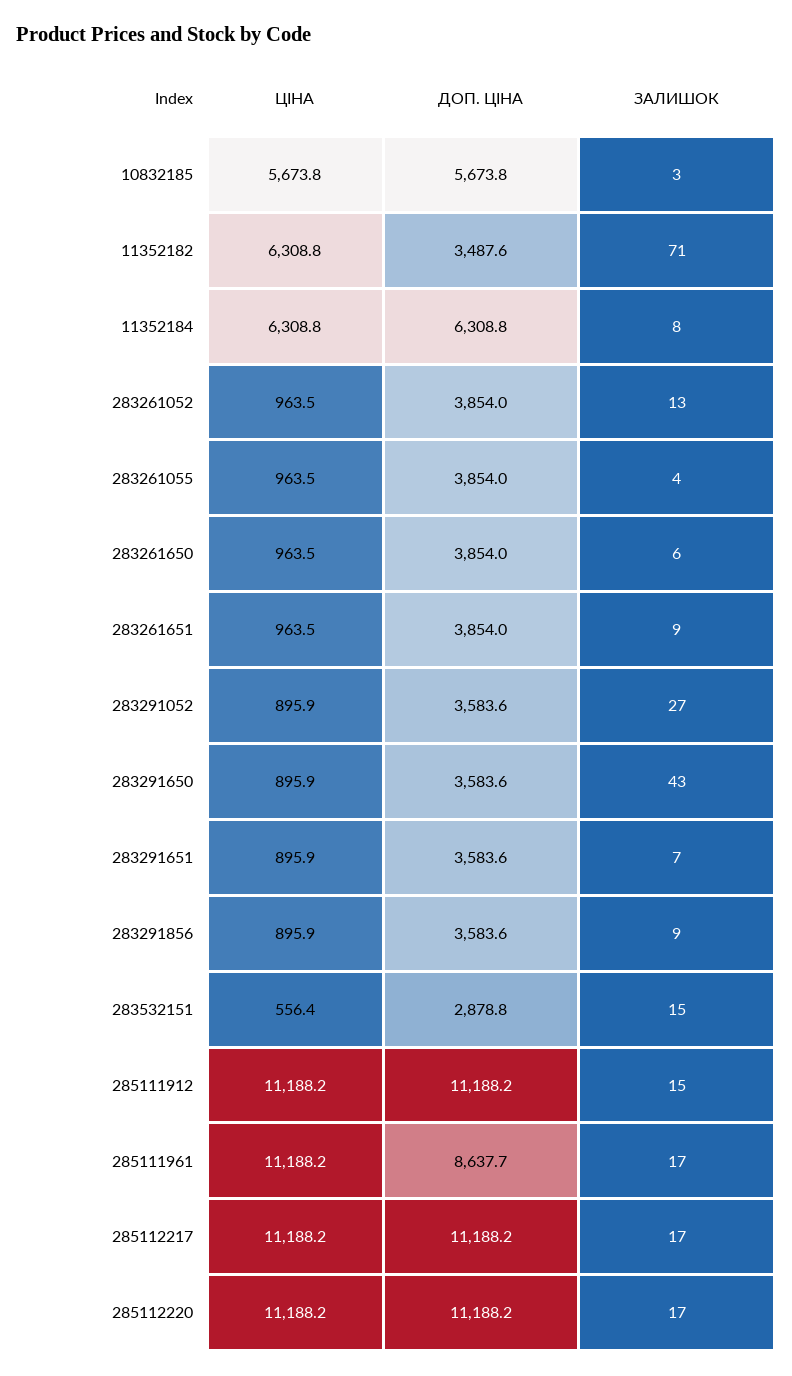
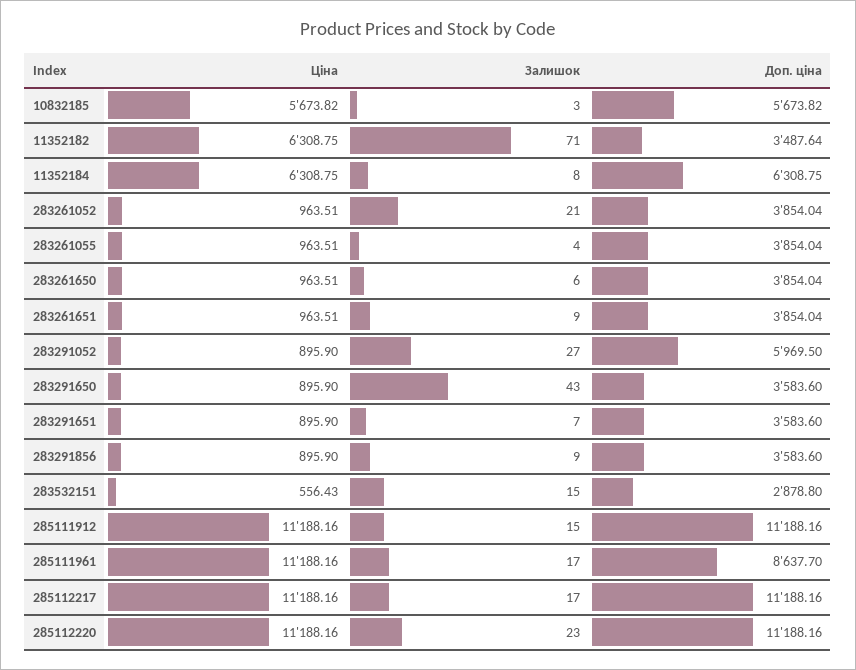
  {
    "ЦІНА": {
      "10832185": 5673.82,
      "11352182": 6308.75,
      "11352184": 6308.75,
      "283261052": 963.51,
      "283261055": 963.51,
      "283261650": 963.51,
      "283261651": 963.51,
      "283291052": 895.9,
      "283291650": 895.9,
      "283291651": 895.9,
      "283291856": 895.9,
      "283532151": 556.43,
      "285111912": 11188.16,
      "285111961": 11188.16,
      "285112217": 11188.16,
      "285112220": 11188.16
    },
    "ДОП. ЦІНА": {
      "10832185": 5673.82,
      "11352182": 3487.64,
      "11352184": 6308.75,
      "283261052": 3854.04,
      "283261055": 3854.04,
      "283261650": 3854.04,
      "283261651": 3854.04,
-     "283291052": 3583.6,
+     "283291052": 5969.5,
      "283291650": 3583.6,
      "283291651": 3583.6,
      "283291856": 3583.6,
      "283532151": 2878.8,
      "285111912": 11188.16,
      "285111961": 8637.7,
      "285112217": 11188.16,
      "285112220": 11188.16
    },
    "ЗАЛИШОК": {
      "10832185": 3,
      "11352182": 71,
      "11352184": 8,
-     "283261052": 13,
+     "283261052": 21,
      "283261055": 4,
      "283261650": 6,
      "283261651": 9,
      "283291052": 27,
      "283291650": 43,
      "283291651": 7,
      "283291856": 9,
      "283532151": 15,
      "285111912": 15,
      "285111961": 17,
      "285112217": 17,
-     "285112220": 17
+     "285112220": 23
    }
  }

